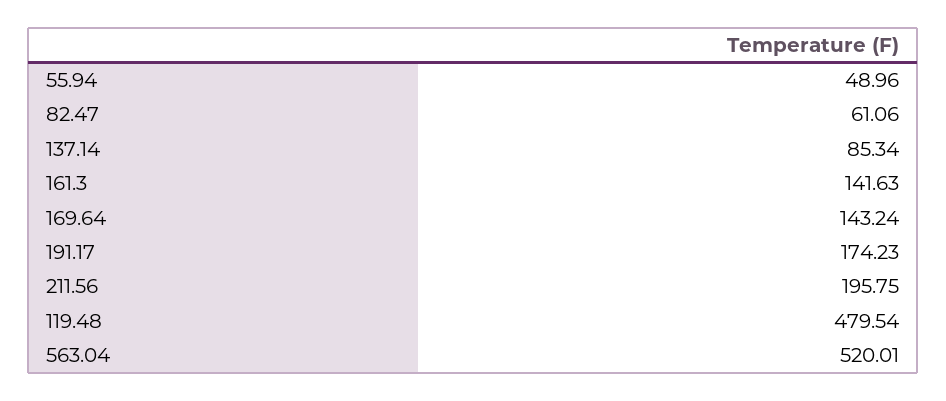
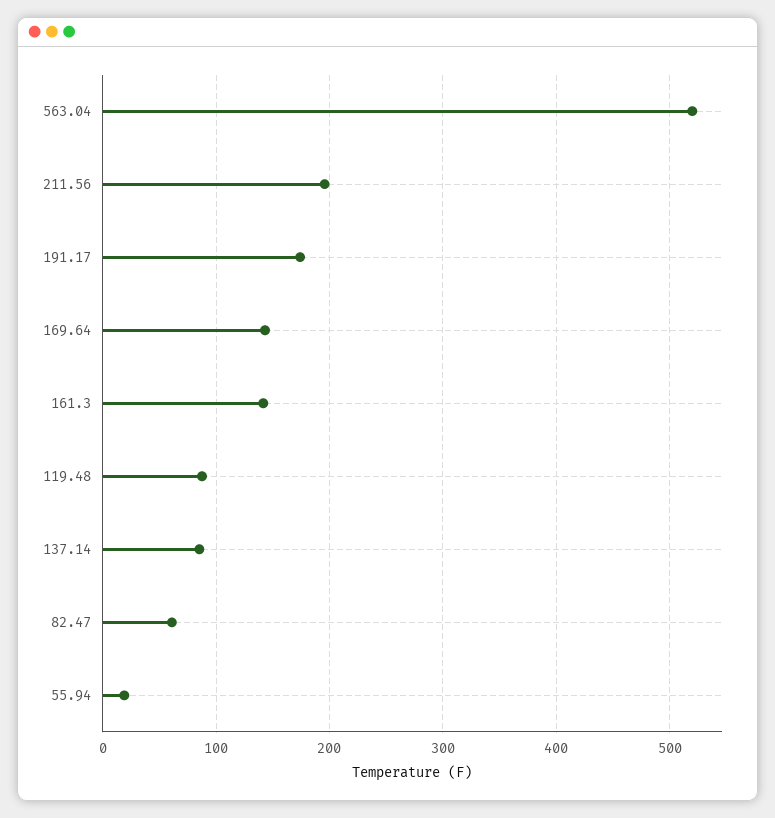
  {
-   "55.94": 48.96,
+   "55.94": 20,
    "82.47": 61.06,
    "137.14": 85.34,
    "161.3": 141.63,
    "169.64": 143.24,
    "191.17": 174.23,
    "211.56": 195.75,
-   "119.48": 479.54,
+   "119.48": 90,
    "563.04": 520.01
  }

